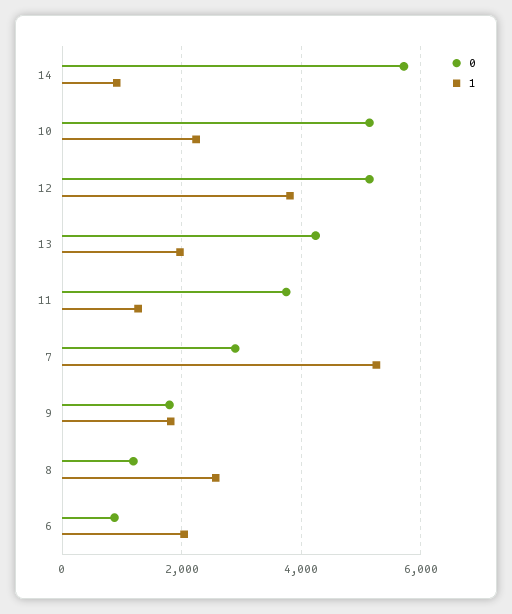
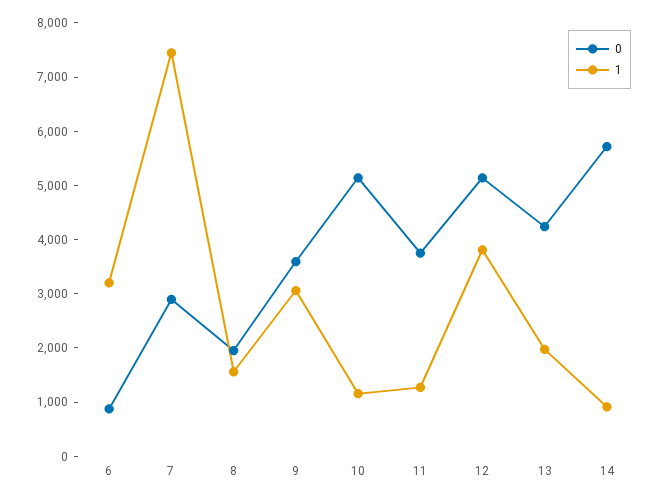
  {
    "0": {
      "14": 5800,
      "10": 5200,
      "12": 5200,
      "13": 4200,
      "11": 3800,
      "7": 2800,
-     "9": 1800,
+     "9": 3600,
-     "8": 1200,
+     "8": 2000,
      "6": 800
    },
    "1": {
      "14": 1000,
-     "10": 2200,
+     "10": 1200,
      "12": 3800,
      "13": 2000,
      "11": 1200,
-     "7": 5200,
+     "7": 7400,
-     "9": 1800,
+     "9": 3000,
-     "8": 2600,
+     "8": 1600,
-     "6": 2000
+     "6": 3200
    }
  }

